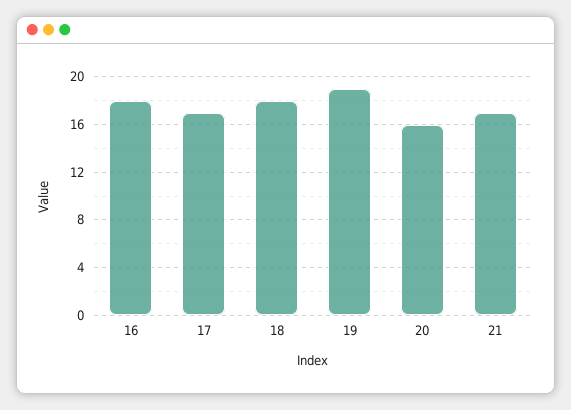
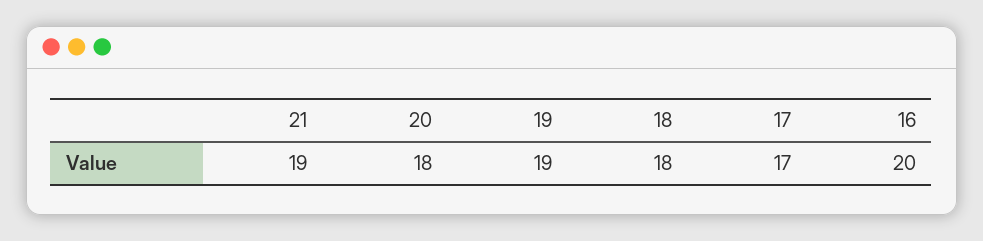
  {
-   "16": 18,
+   "16": 20,
    "17": 17,
    "18": 18,
    "19": 19,
-   "20": 16,
+   "20": 18,
-   "21": 17
+   "21": 19
  }

